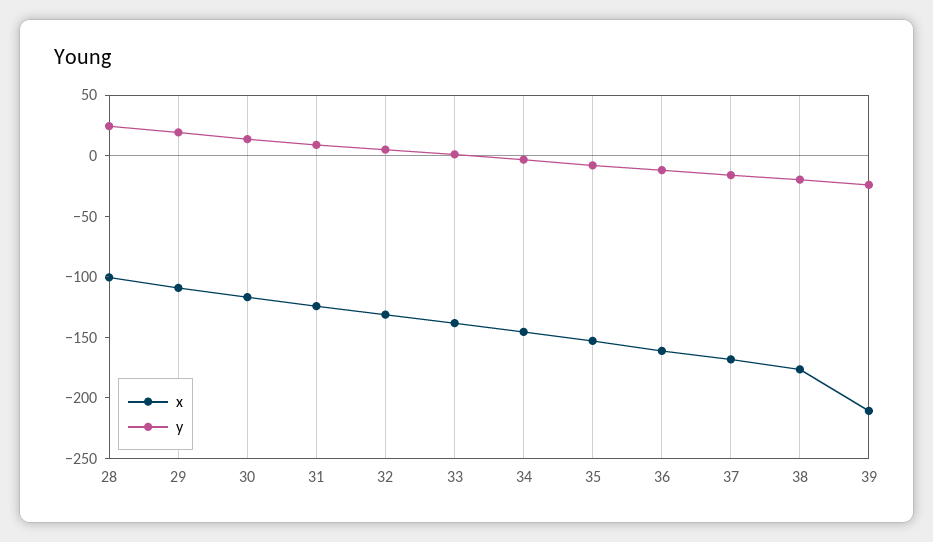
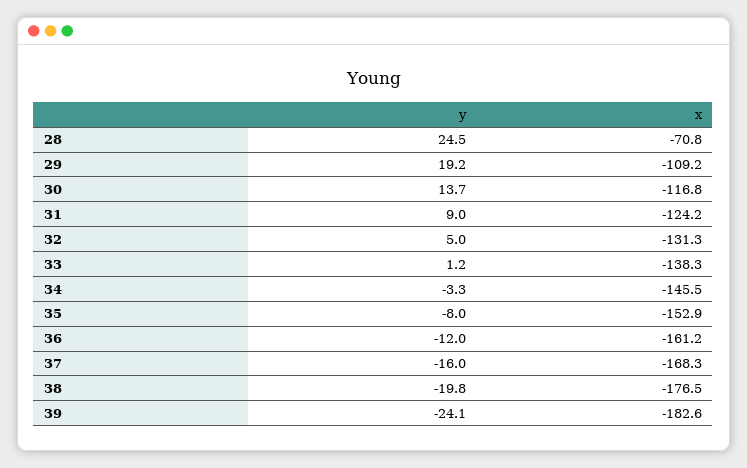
  {
    "x": {
-     "28": -100,
+     "28": -70.8,
      "29": -109.2,
      "30": -116.8,
      "31": -124.2,
      "32": -131.3,
      "33": -138.3,
      "34": -145.5,
      "35": -152.9,
      "36": -161.2,
      "37": -168.3,
      "38": -176.5,
-     "39": -210
+     "39": -182.6
    },
    "y": {
      "28": 24.5,
      "29": 19.2,
      "30": 13.7,
      "31": 9,
      "32": 5,
      "33": 1.2,
      "34": -3.3,
      "35": -8,
      "36": -12,
      "37": -16,
      "38": -19.8,
      "39": -24.1
    }
  }

